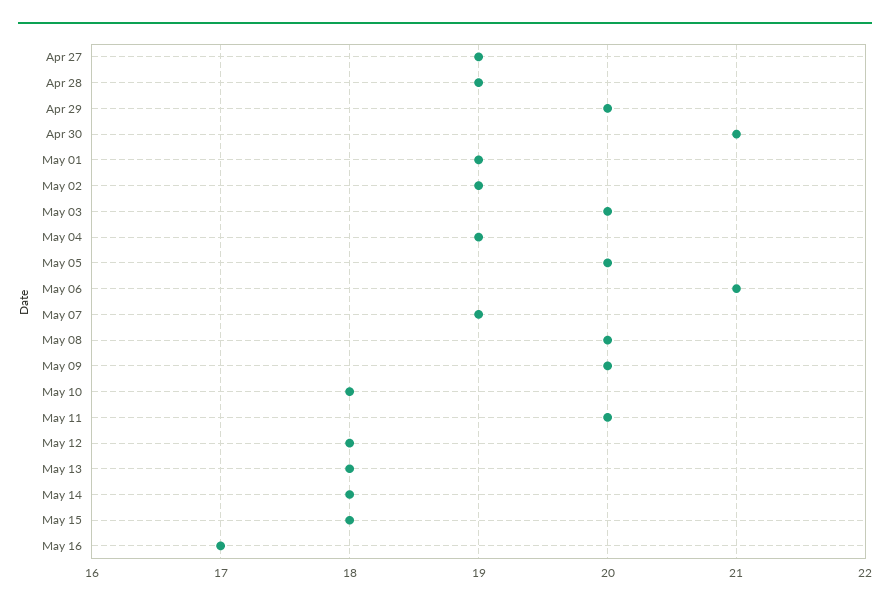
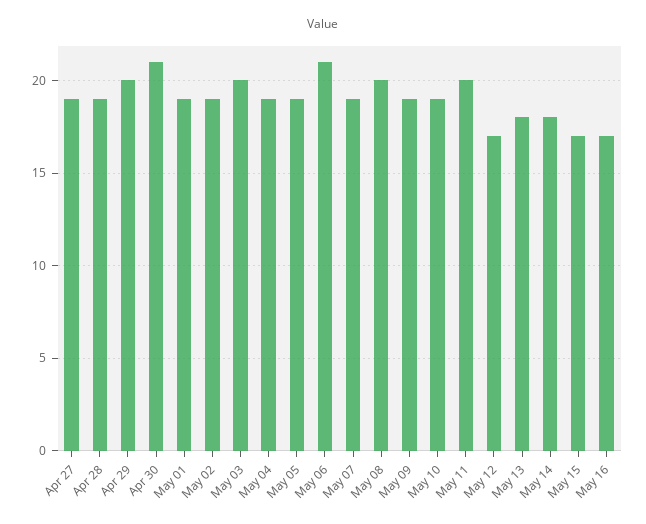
  {
    "Apr 27": 19,
    "Apr 28": 19,
    "Apr 29": 20,
    "Apr 30": 21,
    "May 01": 19,
    "May 02": 19,
    "May 03": 20,
    "May 04": 19,
-   "May 05": 20,
+   "May 05": 19,
    "May 06": 21,
    "May 07": 19,
    "May 08": 20,
-   "May 09": 20,
+   "May 09": 19,
-   "May 10": 18,
+   "May 10": 19,
    "May 11": 20,
-   "May 12": 18,
+   "May 12": 17,
    "May 13": 18,
    "May 14": 18,
-   "May 15": 18,
+   "May 15": 17,
    "May 16": 17
  }

